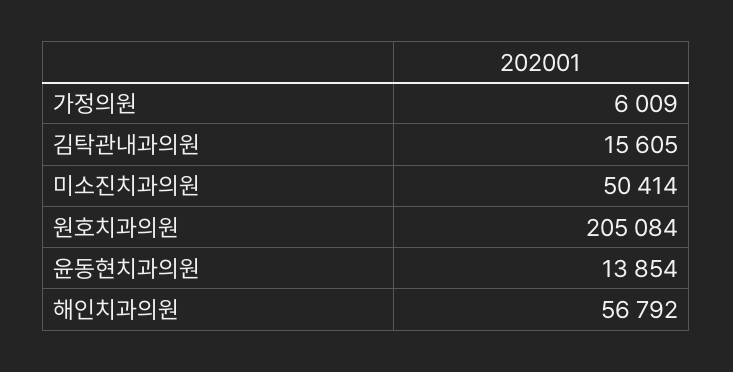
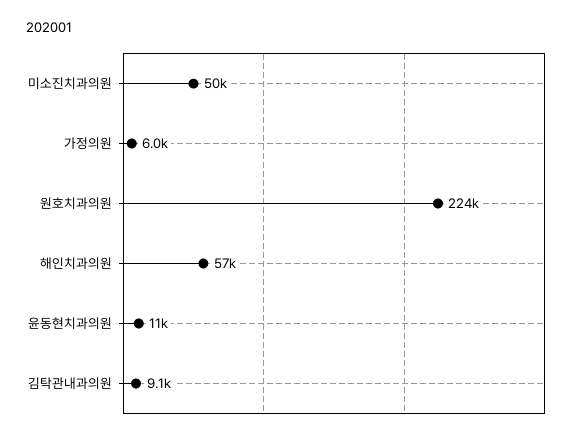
  {
    "가정의원": 6009,
-   "김탁관내과의원": 15605,
+   "김탁관내과의원": 9100,
    "미소진치과의원": 50414,
-   "원호치과의원": 205084,
+   "원호치과의원": 224000,
-   "윤동현치과의원": 13854,
+   "윤동현치과의원": 11000,
    "해인치과의원": 56792
  }

